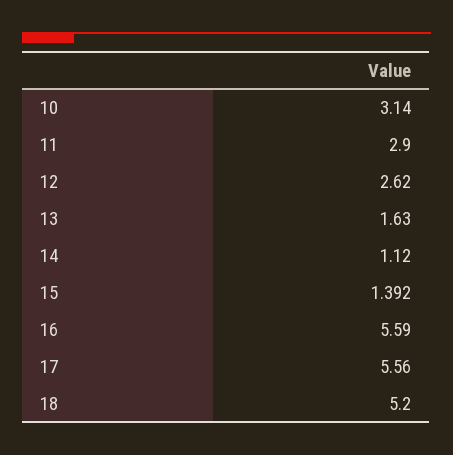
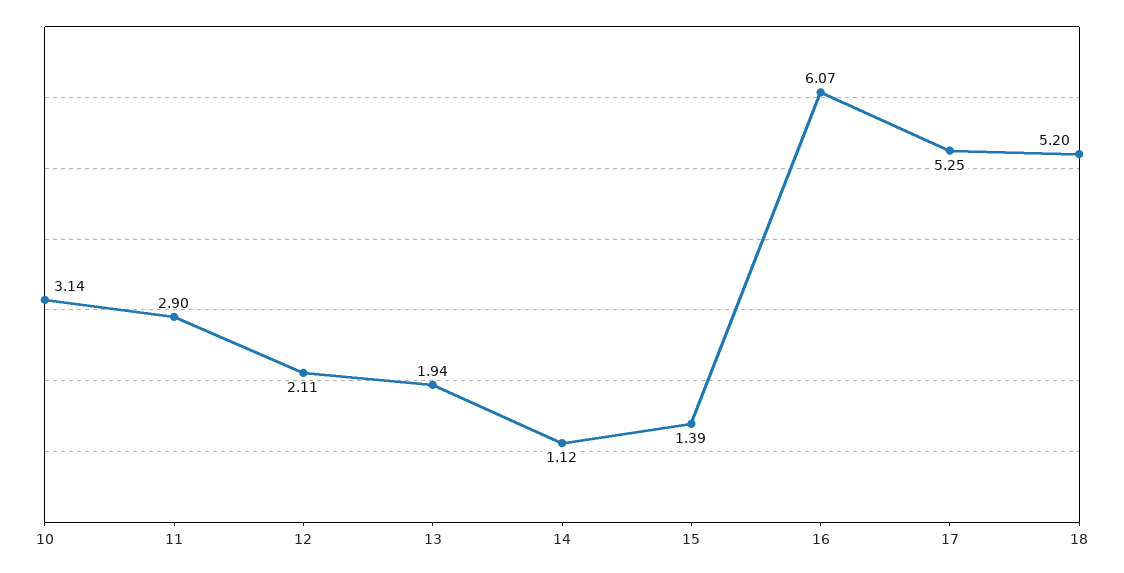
  {
    "10": 3.14,
    "11": 2.9,
-   "12": 2.62,
+   "12": 2.11,
-   "13": 1.63,
+   "13": 1.94,
    "14": 1.12,
    "15": 1.392,
-   "16": 5.59,
+   "16": 6.07,
-   "17": 5.56,
+   "17": 5.25,
    "18": 5.2
  }

